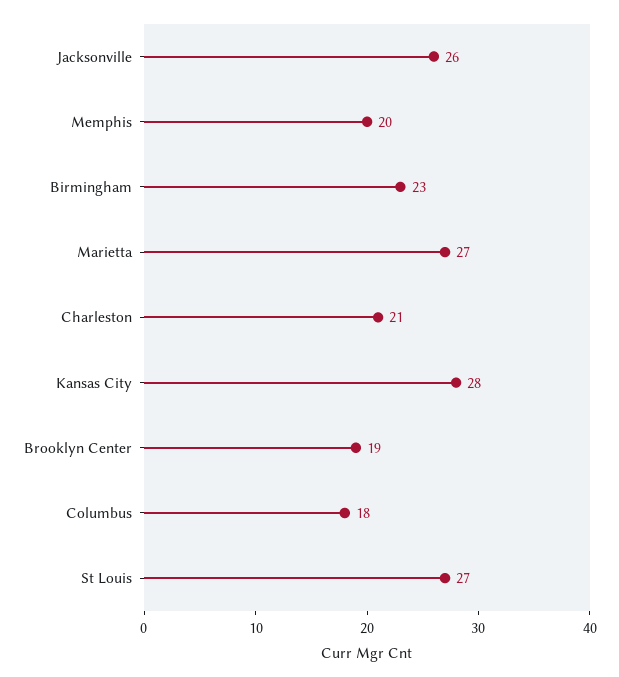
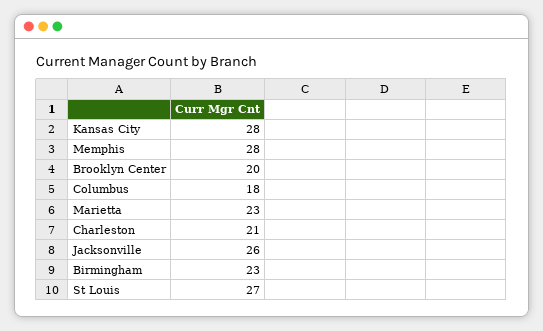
  {
    "Jacksonville": 26,
-   "Memphis": 20,
+   "Memphis": 28,
    "Birmingham": 23,
-   "Marietta": 27,
+   "Marietta": 23,
    "Charleston": 21,
    "Kansas City": 28,
-   "Brooklyn Center": 19,
+   "Brooklyn Center": 20,
    "Columbus": 18,
    "St Louis": 27
  }

